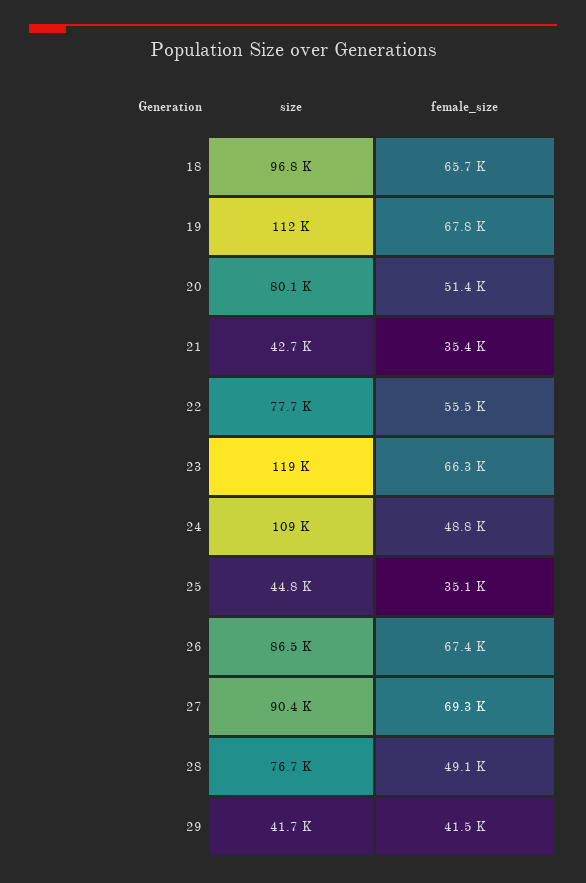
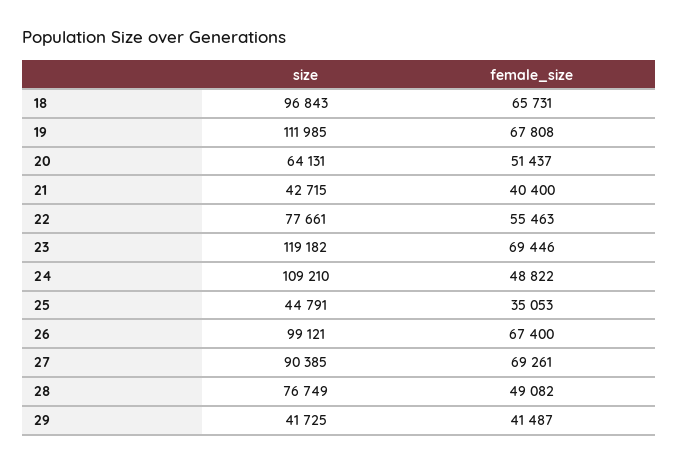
  {
    "size": {
      "18": 96843,
      "19": 111985,
-     "20": 80100,
+     "20": 64131,
      "21": 42715,
      "22": 77661,
      "23": 119182,
      "24": 109210,
      "25": 44791,
-     "26": 86500,
+     "26": 99121,
      "27": 90385,
      "28": 76749,
      "29": 41725
    },
    "female_size": {
      "18": 65731,
      "19": 67808,
      "20": 51437,
-     "21": 35400,
+     "21": 40400,
      "22": 55463,
-     "23": 66300,
+     "23": 69446,
      "24": 48822,
      "25": 35053,
      "26": 67400,
      "27": 69261,
      "28": 49082,
      "29": 41487
    }
  }

